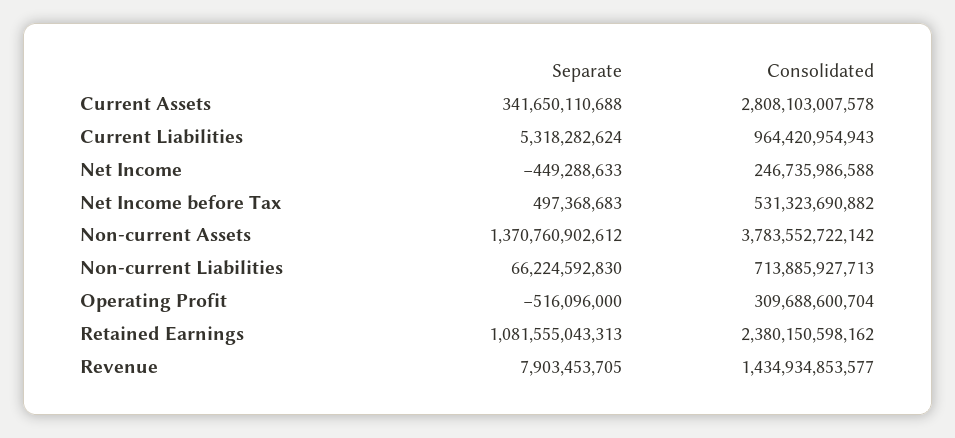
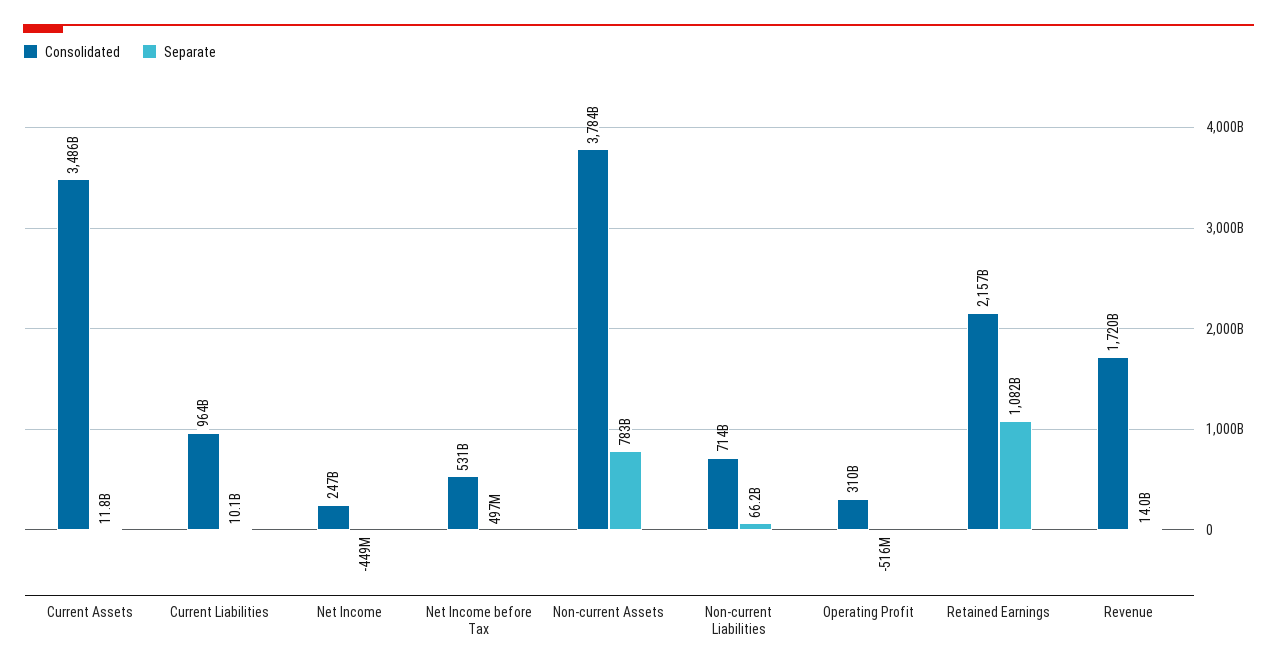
  {
    "Separate": {
-     "Current Assets": 341650110688,
+     "Current Assets": 11800000000,
-     "Current Liabilities": 5318282624,
+     "Current Liabilities": 10100000000,
      "Net Income": -449288633,
      "Net Income before Tax": 497368683,
-     "Non-current Assets": 1370760902612,
+     "Non-current Assets": 783000000000,
      "Non-current Liabilities": 66224592830,
      "Operating Profit": -516096000,
      "Retained Earnings": 1081555043313,
-     "Revenue": 7903453705
+     "Revenue": 14000000000
    },
    "Consolidated": {
-     "Current Assets": 2808103007578,
+     "Current Assets": 3486000000000,
      "Current Liabilities": 964420954943,
      "Net Income": 246735986588,
      "Net Income before Tax": 531323690882,
      "Non-current Assets": 3783552722142,
      "Non-current Liabilities": 713885927713,
      "Operating Profit": 309688600704,
-     "Retained Earnings": 2380150598162,
+     "Retained Earnings": 2157000000000,
-     "Revenue": 1434934853577
+     "Revenue": 1720000000000
    }
  }

